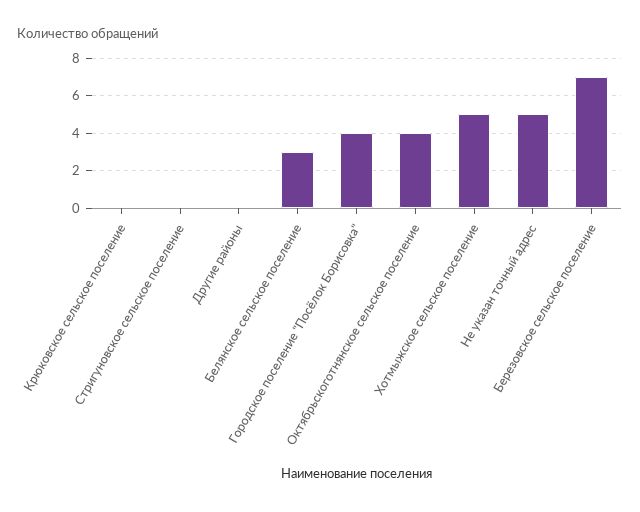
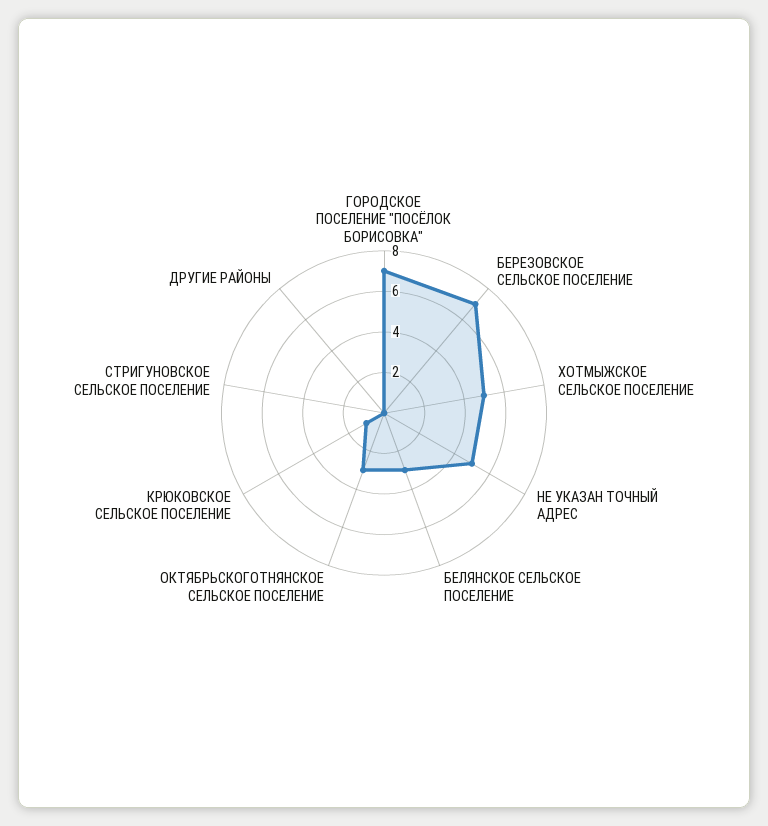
  {
-   "Крюковское сельское поселение": 0,
+   "Крюковское сельское поселение": 1,
    "Стригуновское сельское поселение": 0,
    "Другие районы": 0,
    "Белянское сельское поселение": 3,
-   "Городское поселение \"Посёлок Борисовка\"": 4,
+   "Городское поселение \"Посёлок Борисовка\"": 7,
-   "Октябрьскоготнянское сельское поселение": 4,
+   "Октябрьскоготнянское сельское поселение": 3,
    "Хотмыжское сельское поселение": 5,
    "Не указан точный адрес": 5,
    "Березовское сельское поселение": 7
  }

